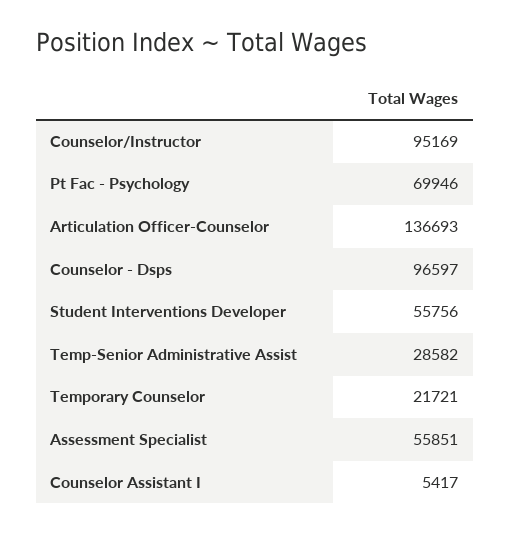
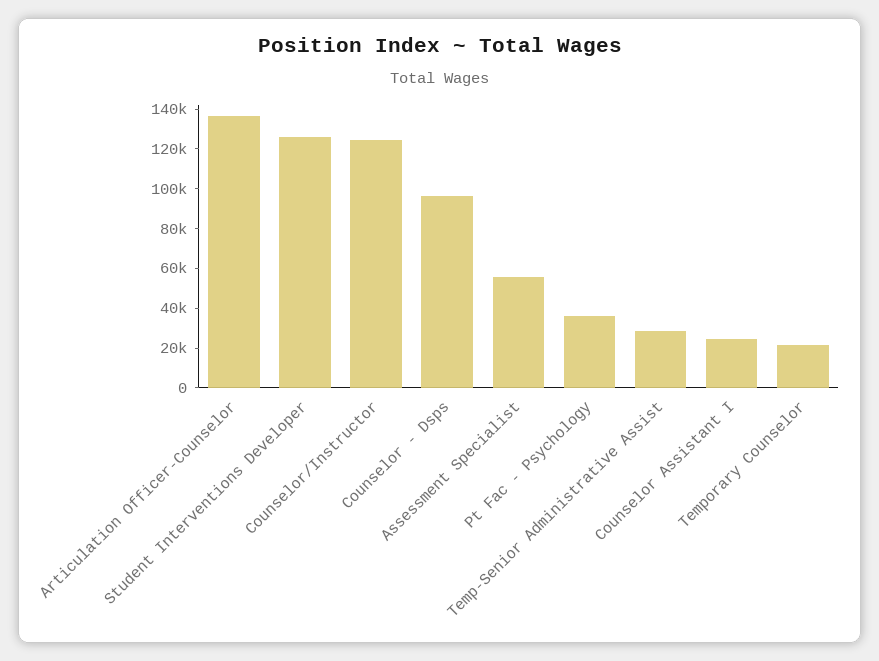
  {
-   "Counselor/Instructor": 95169,
+   "Counselor/Instructor": 125000,
-   "Pt Fac - Psychology": 69946,
+   "Pt Fac - Psychology": 35000,
    "Articulation Officer-Counselor": 136693,
    "Counselor - Dsps": 96597,
-   "Student Interventions Developer": 55756,
+   "Student Interventions Developer": 125000,
    "Temp-Senior Administrative Assist": 28582,
    "Temporary Counselor": 21721,
    "Assessment Specialist": 55851,
-   "Counselor Assistant I": 5417
+   "Counselor Assistant I": 25000
  }

